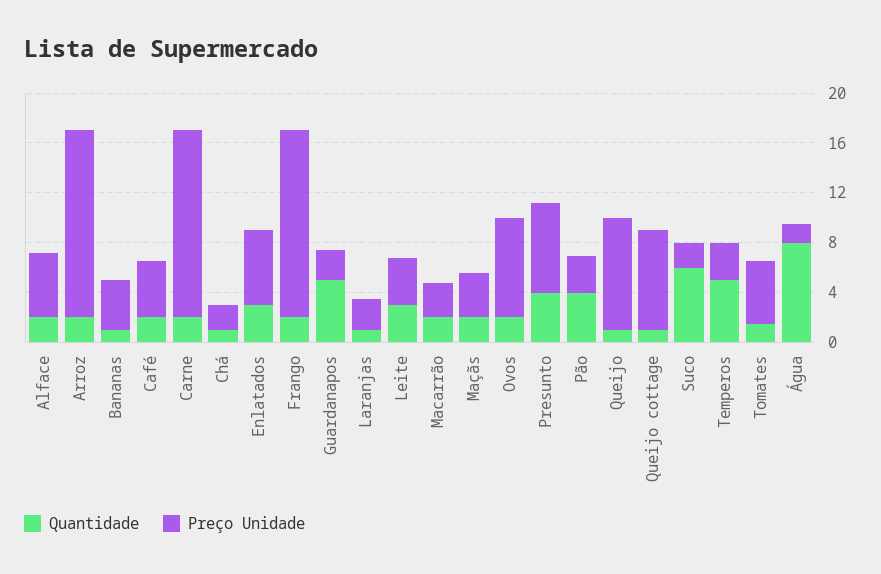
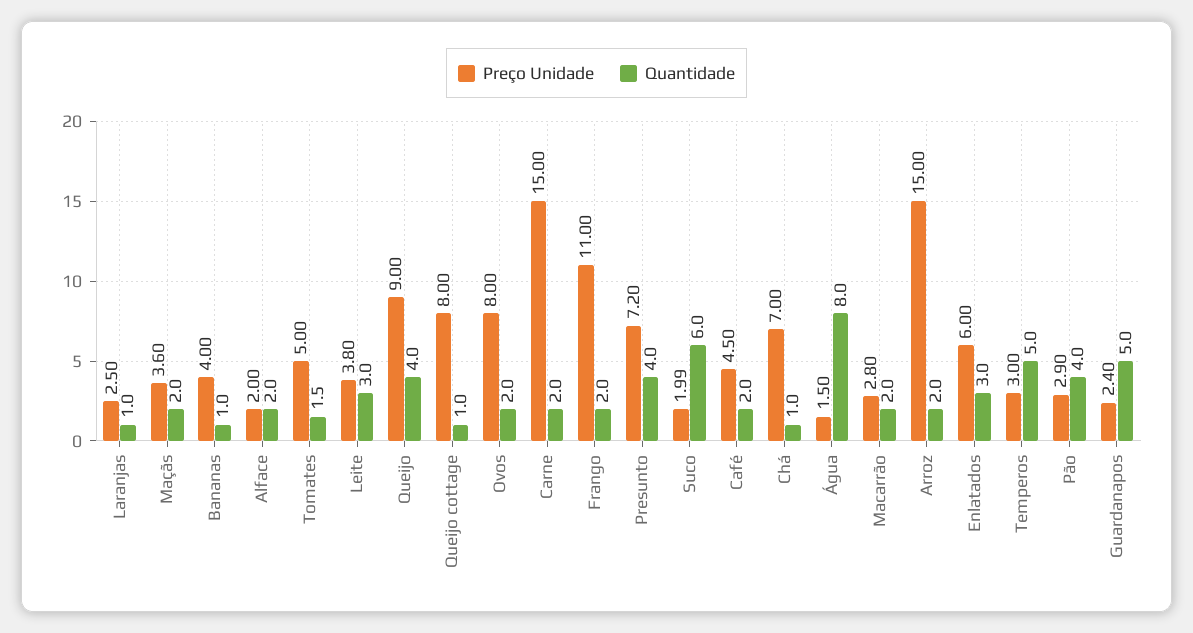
  {
    "Quantidade": {
      "Alface": 2,
      "Arroz": 2,
      "Bananas": 1,
      "Café": 2,
      "Carne": 2,
      "Chá": 1,
      "Enlatados": 3,
      "Frango": 2,
      "Guardanapos": 5,
      "Laranjas": 1,
      "Leite": 3,
      "Macarrão": 2,
      "Maçãs": 2,
      "Ovos": 2,
      "Presunto": 4,
      "Pão": 4,
-     "Queijo": 1,
+     "Queijo": 4,
      "Queijo cottage": 1,
      "Suco": 6,
      "Temperos": 5,
      "Tomates": 1.5,
      "Água": 8
    },
    "Preço Unidade": {
-     "Alface": 5,
+     "Alface": 2,
      "Arroz": 15,
      "Bananas": 4,
      "Café": 4.5,
      "Carne": 15,
-     "Chá": 2,
+     "Chá": 7,
      "Enlatados": 6,
-     "Frango": 15,
+     "Frango": 11,
      "Guardanapos": 2.4,
      "Laranjas": 2.5,
      "Leite": 3.8,
      "Macarrão": 2.8,
      "Maçãs": 3.6,
      "Ovos": 8,
      "Presunto": 7.2,
      "Pão": 2.9,
      "Queijo": 9,
      "Queijo cottage": 8,
      "Suco": 1.99,
      "Temperos": 3,
      "Tomates": 5,
      "Água": 1.5
    }
  }

